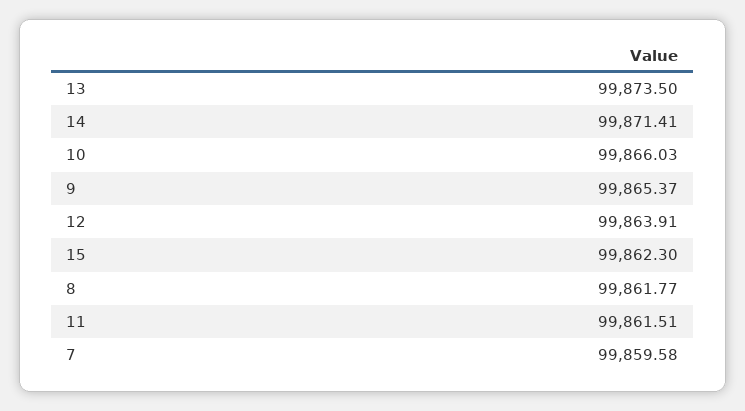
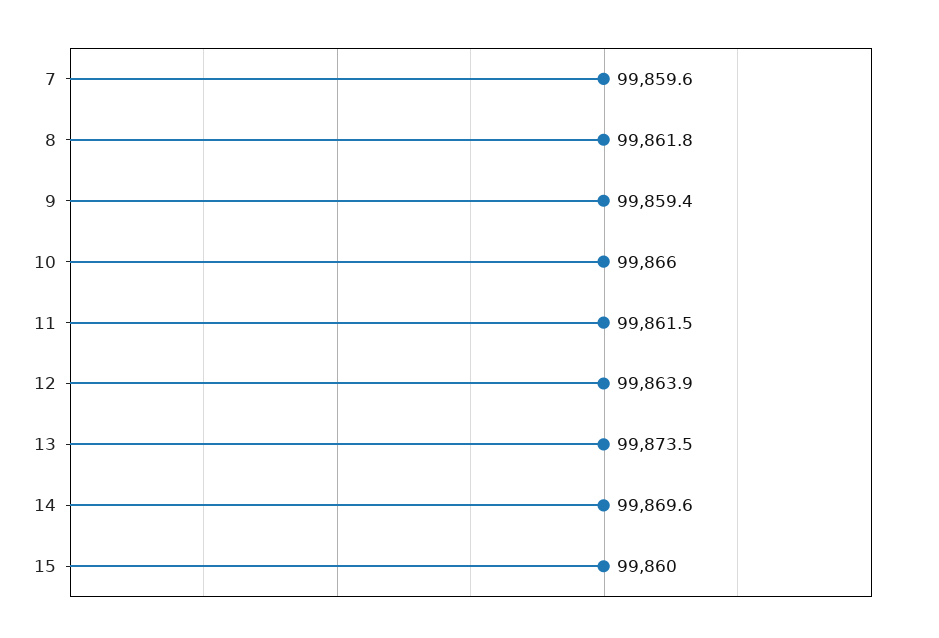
  {
    "13": 99873.5,
-   "14": 99871.41,
+   "14": 99869.6,
    "10": 99866.03,
-   "9": 99865.37,
+   "9": 99859.4,
    "12": 99863.91,
-   "15": 99862.3,
+   "15": 99860,
    "8": 99861.77,
    "11": 99861.51,
    "7": 99859.58
  }

